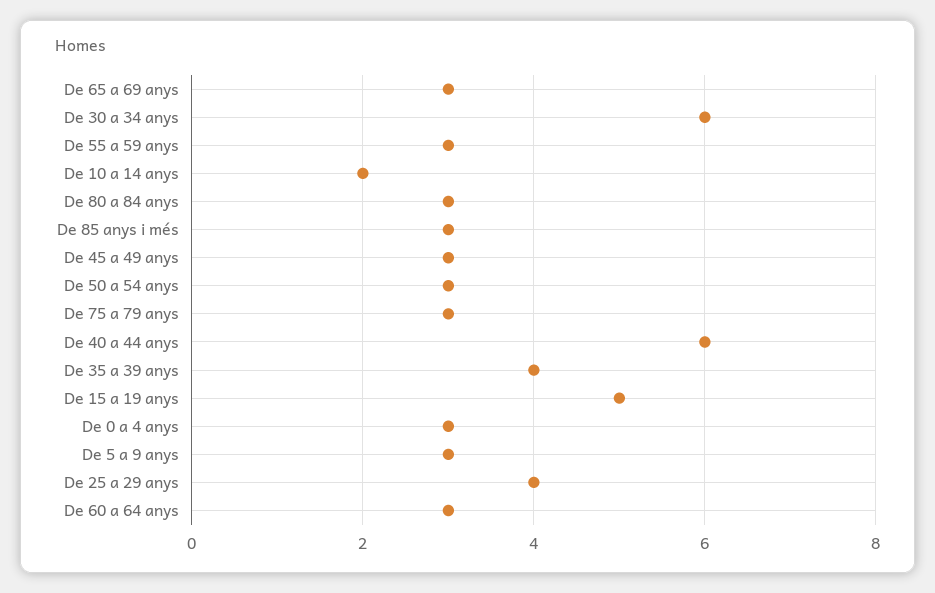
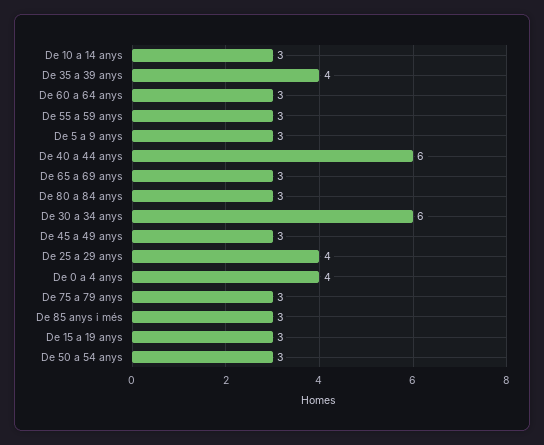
  {
    "De 65 a 69 anys": 3,
    "De 30 a 34 anys": 6,
    "De 55 a 59 anys": 3,
-   "De 10 a 14 anys": 2,
+   "De 10 a 14 anys": 3,
    "De 80 a 84 anys": 3,
    "De 85 anys i més": 3,
    "De 45 a 49 anys": 3,
    "De 50 a 54 anys": 3,
    "De 75 a 79 anys": 3,
    "De 40 a 44 anys": 6,
    "De 35 a 39 anys": 4,
-   "De 15 a 19 anys": 5,
+   "De 15 a 19 anys": 3,
-   "De 0 a 4 anys": 3,
+   "De 0 a 4 anys": 4,
    "De 5 a 9 anys": 3,
    "De 25 a 29 anys": 4,
    "De 60 a 64 anys": 3
  }

